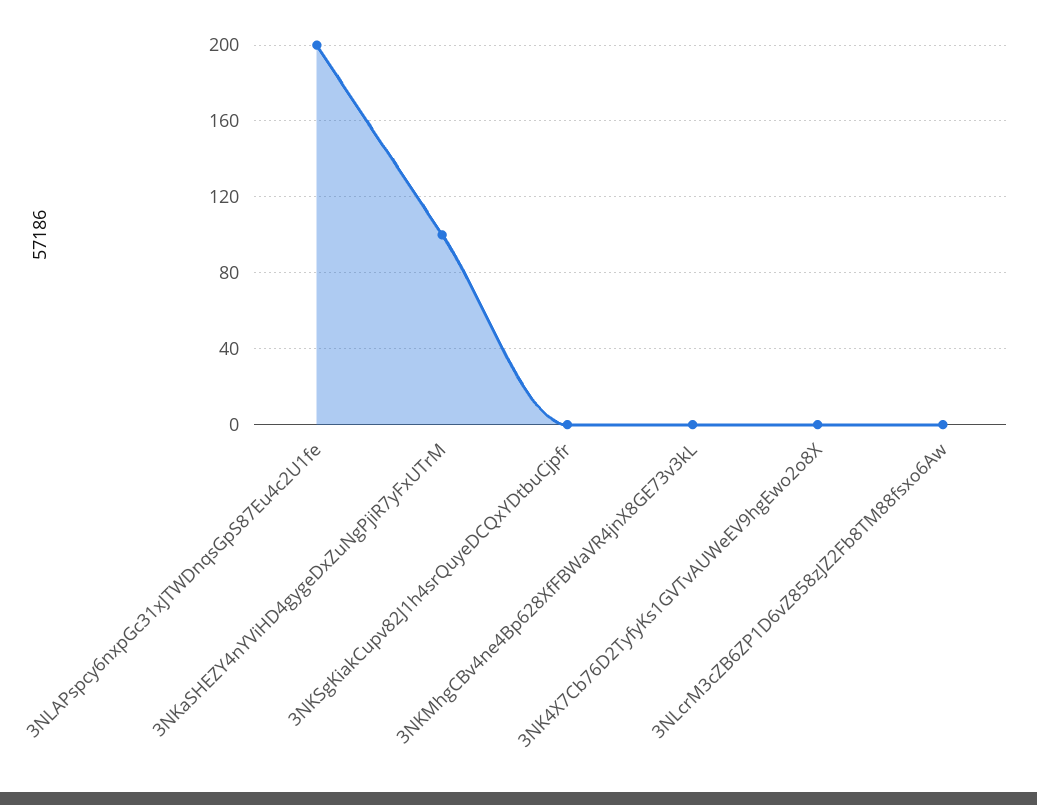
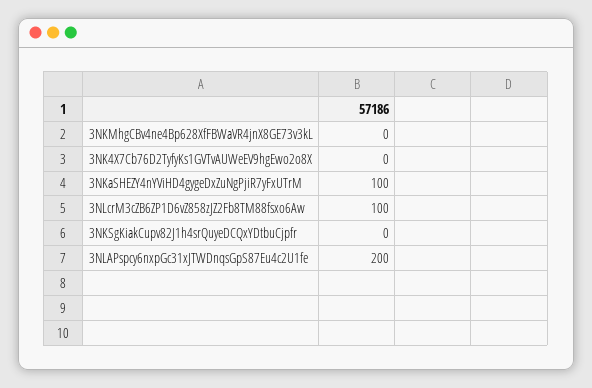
  {
    "3NLAPspcy6nxpGc31xJTWDnqsGpS87Eu4c2U1fe": 200,
    "3NKaSHEZY4nYViHD4gygeDxZuNgPjiR7yFxUTrM": 100,
    "3NKSgKiakCupv82J1h4srQuyeDCQxYDtbuCjpfr": 0,
    "3NKMhgCBv4ne4Bp628XfFBWaVR4jnX8GE73v3kL": 0,
    "3NK4X7Cb76D2TyfyKs1GVTvAUWeEV9hgEwo2o8X": 0,
-   "3NLcrM3cZB6ZP1D6vZ858zJZ2Fb8TM88fsxo6Aw": 0
+   "3NLcrM3cZB6ZP1D6vZ858zJZ2Fb8TM88fsxo6Aw": 100
  }

